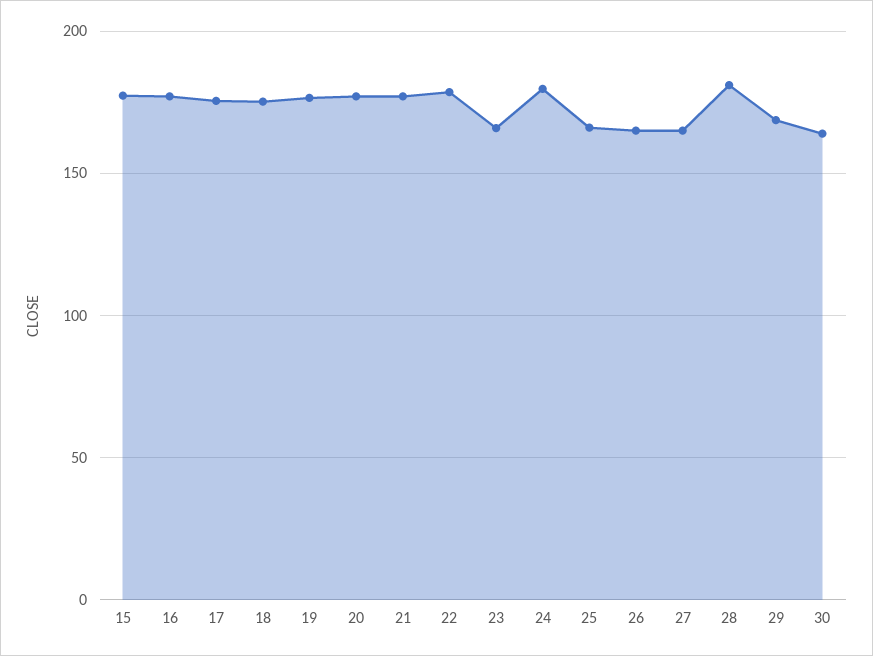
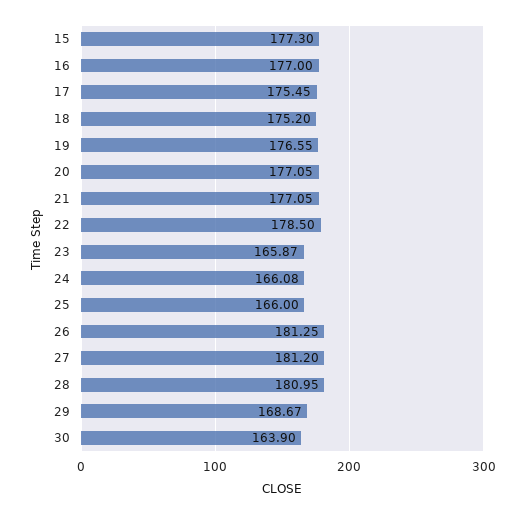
  {
    "15": 177.3,
    "16": 177,
    "17": 175.45,
    "18": 175.2,
    "19": 176.55,
    "20": 177.05,
    "21": 177.05,
    "22": 178.5,
    "23": 165.87,
-   "24": 180,
+   "24": 166.08,
    "25": 166,
-   "26": 165,
+   "26": 181.25,
-   "27": 165,
+   "27": 181.2,
    "28": 180.95,
    "29": 168.67,
    "30": 163.9
  }

